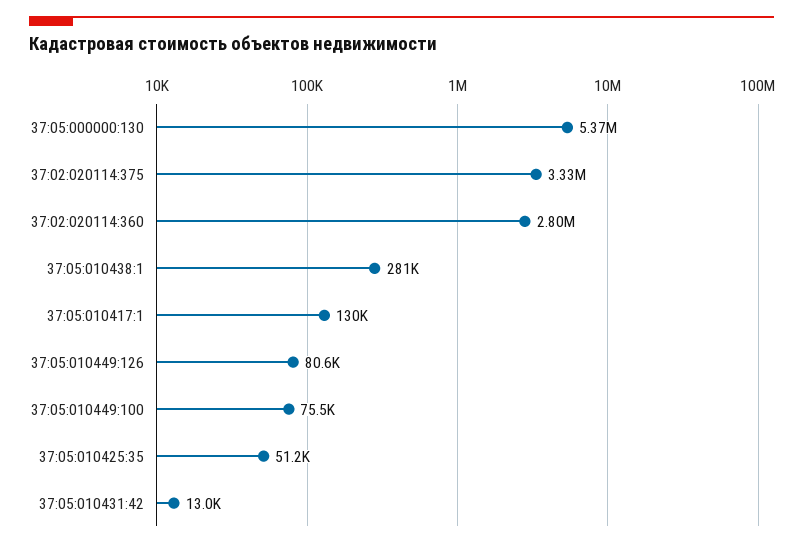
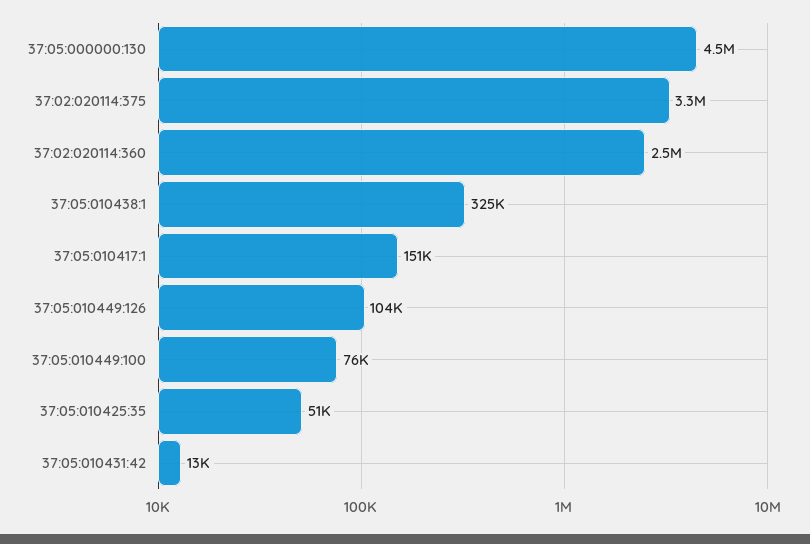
  {
-   "37:05:000000:130": 5370000,
+   "37:05:000000:130": 4500000,
    "37:02:020114:375": 3330000,
-   "37:02:020114:360": 2800000,
+   "37:02:020114:360": 2500000,
-   "37:05:010438:1": 281000,
+   "37:05:010438:1": 325000,
-   "37:05:010417:1": 130000,
+   "37:05:010417:1": 151000,
-   "37:05:010449:126": 80600,
+   "37:05:010449:126": 104000,
    "37:05:010449:100": 75500,
    "37:05:010425:35": 51200,
    "37:05:010431:42": 13000
  }

